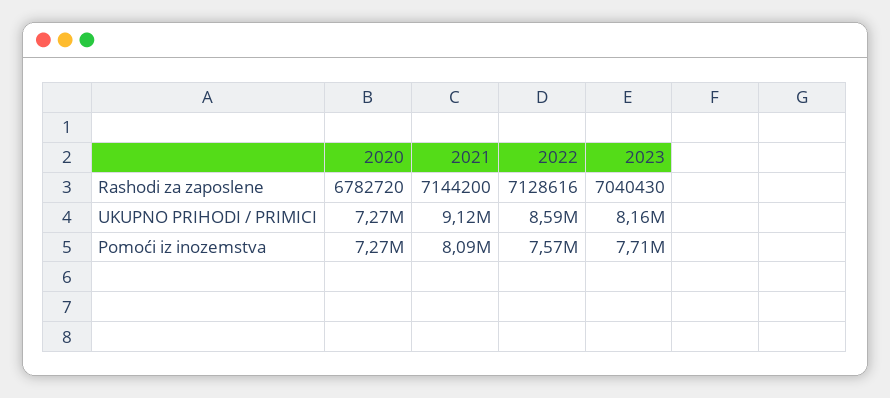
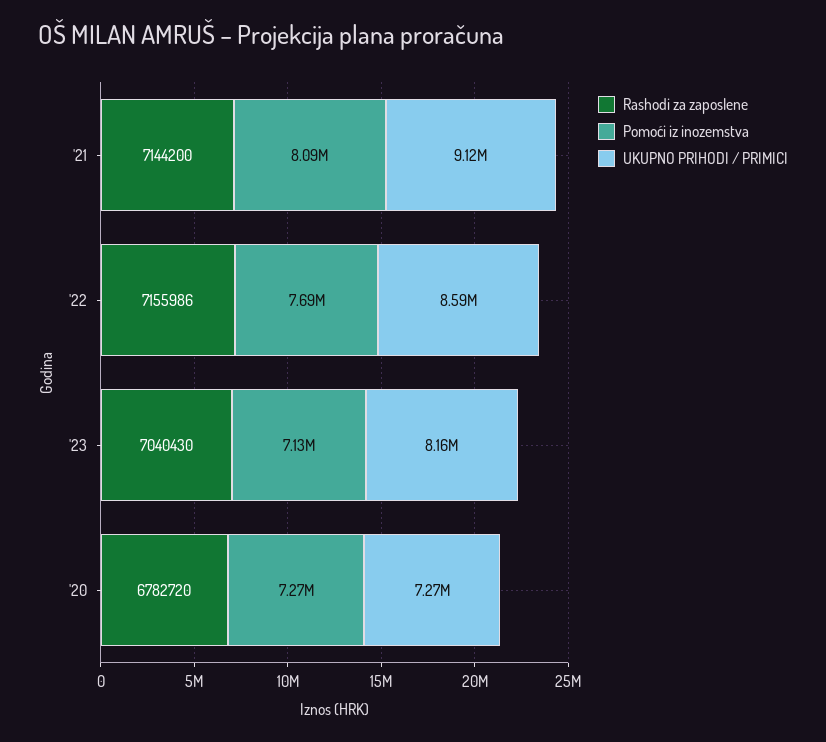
  {
    "Rashodi za zaposlene": {
      "2020": 6782720,
      "2021": 7144200,
-     "2022": 7128616,
+     "2022": 7155986,
      "2023": 7040430
    },
    "UKUPNO PRIHODI / PRIMICI": {
      "2020": 7270000,
      "2021": 9120000,
      "2022": 8590000,
      "2023": 8160000
    },
    "Pomoći iz inozemstva": {
      "2020": 7270000,
      "2021": 8090000,
-     "2022": 7570000,
+     "2022": 7690000,
-     "2023": 7710000
+     "2023": 7130000
    }
  }

